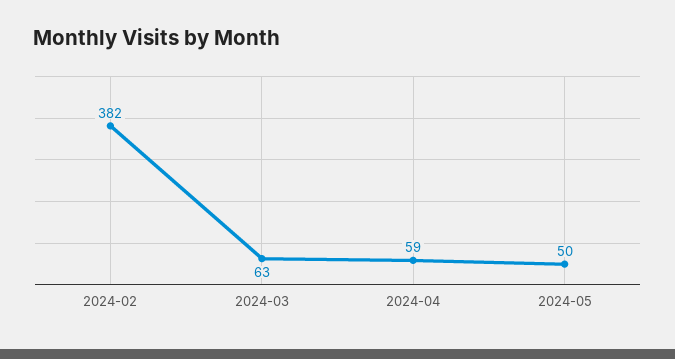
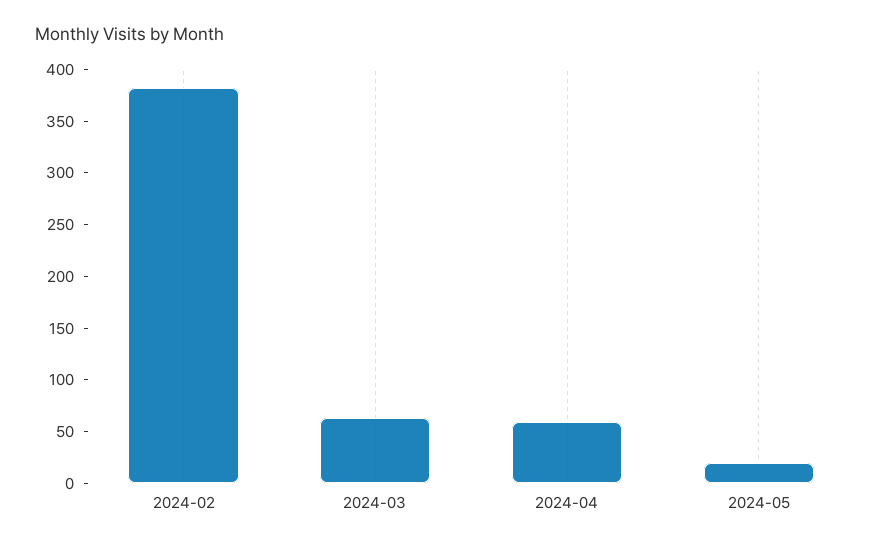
  {
    "2024-02": 382,
    "2024-03": 63,
    "2024-04": 59,
-   "2024-05": 50
+   "2024-05": 20
  }

